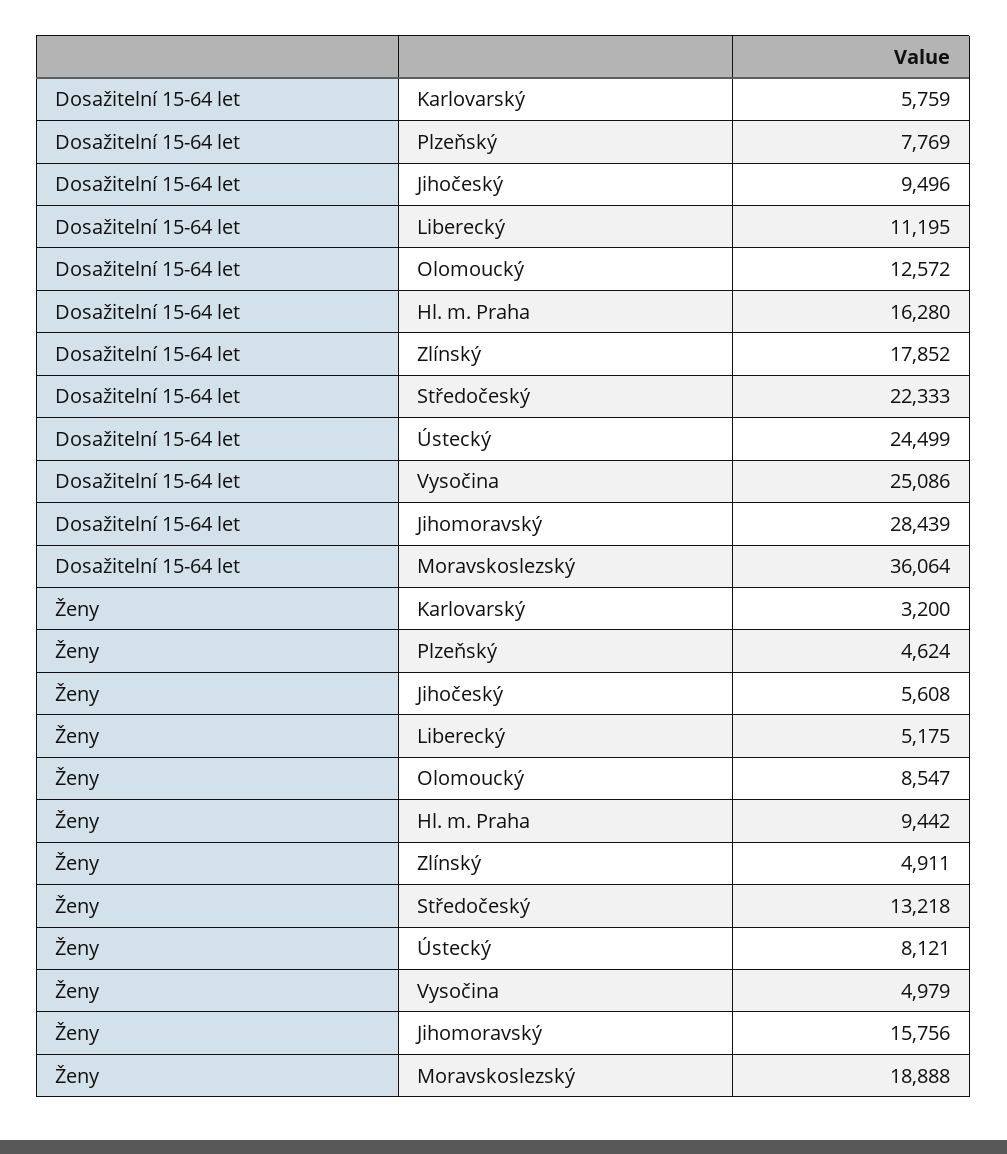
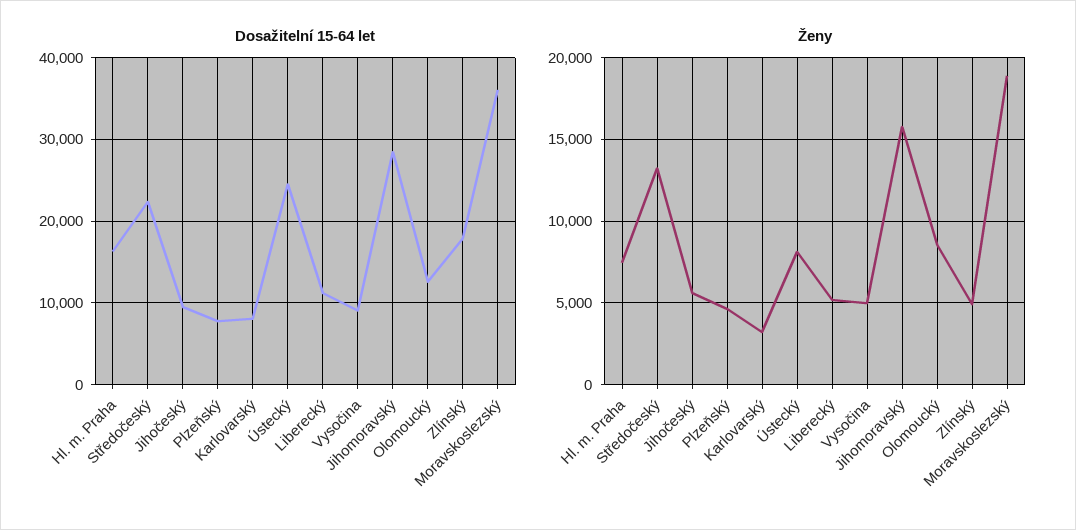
  {
    "Dosažitelní 15-64 let": {
-     "Karlovarský": 5759,
+     "Karlovarský": 8000,
      "Plzeňský": 7769,
      "Jihočeský": 9496,
      "Liberecký": 11195,
      "Olomoucký": 12572,
      "Hl. m. Praha": 16280,
      "Zlínský": 17852,
      "Středočeský": 22333,
      "Ústecký": 24499,
-     "Vysočina": 25086,
+     "Vysočina": 9000,
      "Jihomoravský": 28439,
      "Moravskoslezský": 36064
    },
    "Ženy": {
      "Karlovarský": 3200,
      "Plzeňský": 4624,
      "Jihočeský": 5608,
      "Liberecký": 5175,
      "Olomoucký": 8547,
-     "Hl. m. Praha": 9442,
+     "Hl. m. Praha": 7500,
      "Zlínský": 4911,
      "Středočeský": 13218,
      "Ústecký": 8121,
      "Vysočina": 4979,
      "Jihomoravský": 15756,
      "Moravskoslezský": 18888
    }
  }

